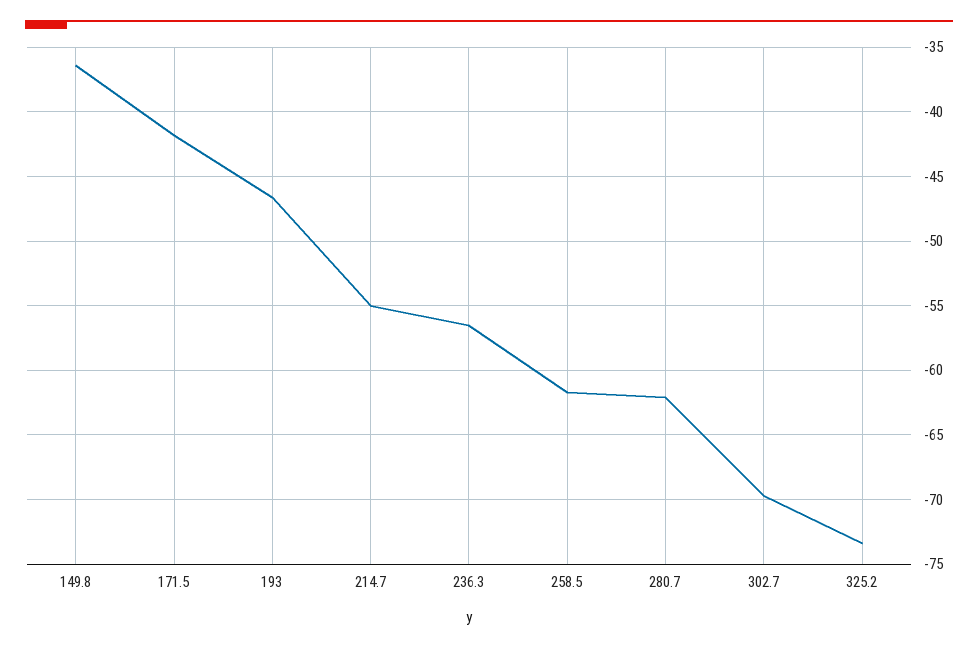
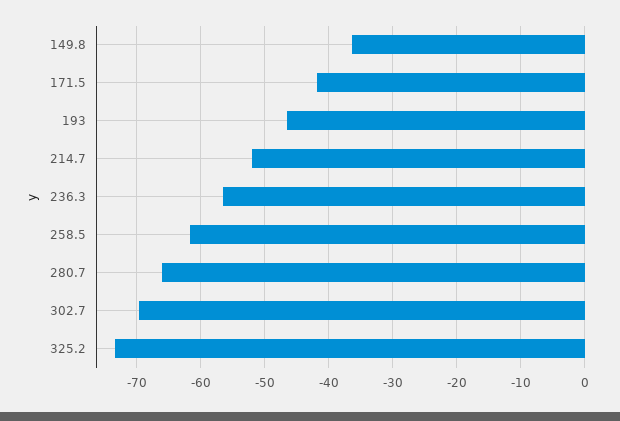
  {
    "149.8": -36.5,
    "171.5": -42,
    "193": -46.5,
-   "214.7": -55,
+   "214.7": -52,
    "236.3": -56.5,
    "258.5": -61.5,
-   "280.7": -62,
+   "280.7": -66,
    "302.7": -69.5,
    "325.2": -73.5
  }

